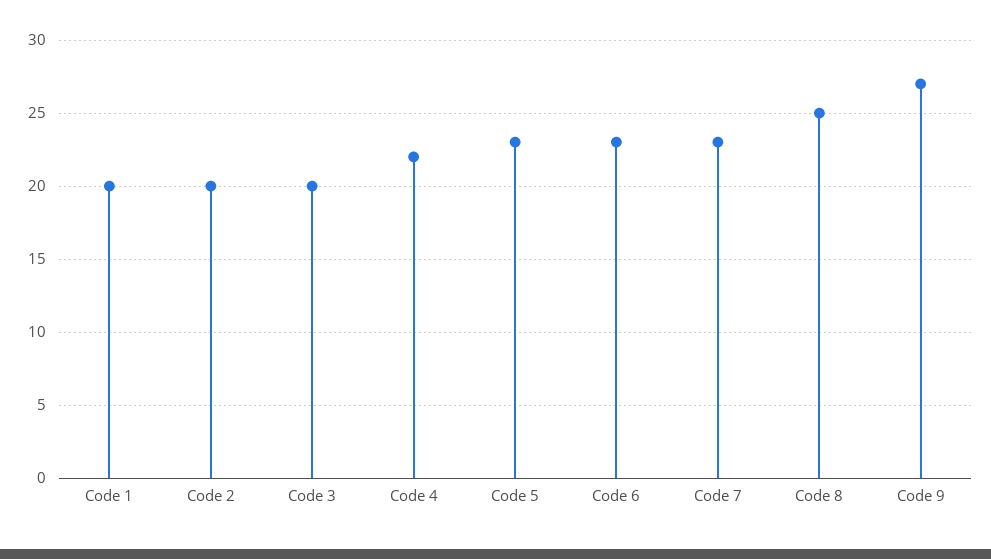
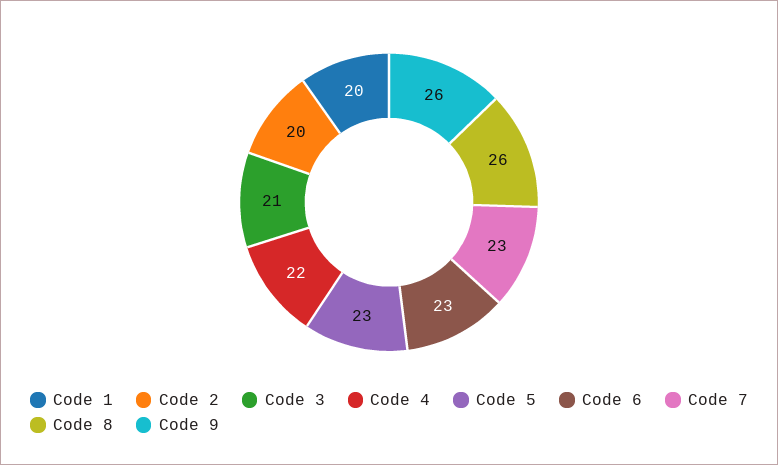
  {
    "Code 1": 20,
    "Code 2": 20,
-   "Code 3": 20,
+   "Code 3": 21,
    "Code 4": 22,
    "Code 5": 23,
    "Code 6": 23,
    "Code 7": 23,
-   "Code 8": 25,
+   "Code 8": 26,
-   "Code 9": 27
+   "Code 9": 26
  }

